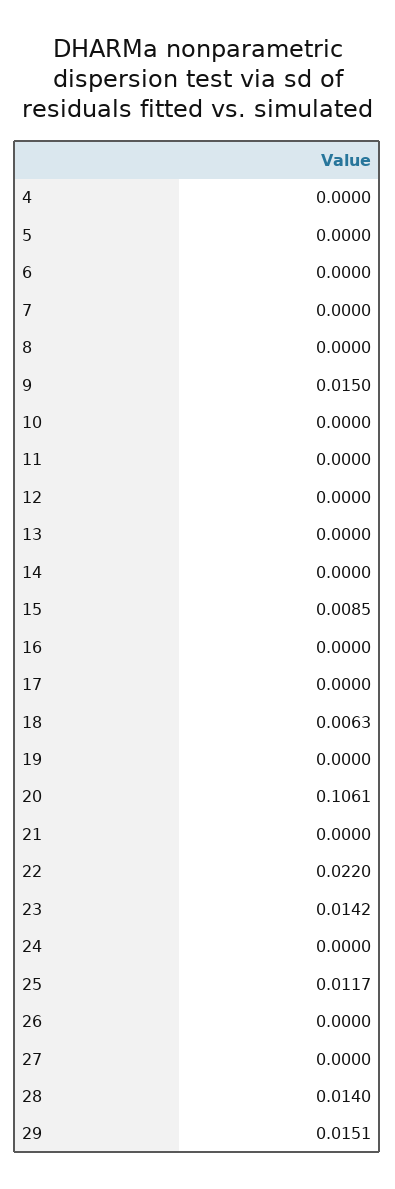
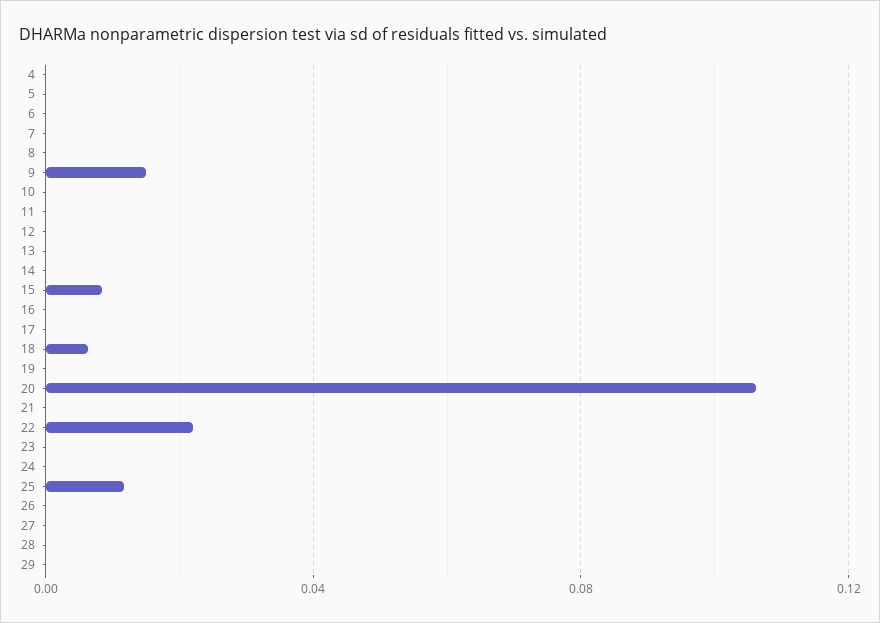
  {
    "4": 0,
    "5": 0,
    "6": 0,
    "7": 0,
    "8": 0,
    "9": 0.015,
    "10": 0,
    "11": 0,
    "12": 0,
    "13": 0,
    "14": 0,
    "15": 0.0085,
    "16": 0,
    "17": 0,
    "18": 0.0063,
    "19": 0,
    "20": 0.1061,
    "21": 0,
    "22": 0.022,
-   "23": 0.0142,
+   "23": 0,
    "24": 0,
    "25": 0.0117,
    "26": 0,
    "27": 0,
-   "28": 0.014,
+   "28": 0,
-   "29": 0.0151
+   "29": 0
  }

